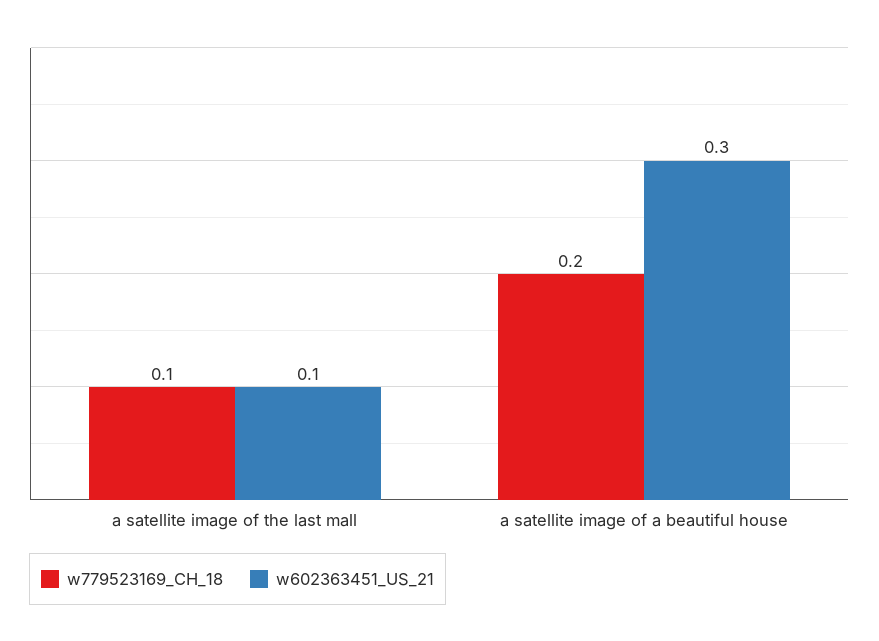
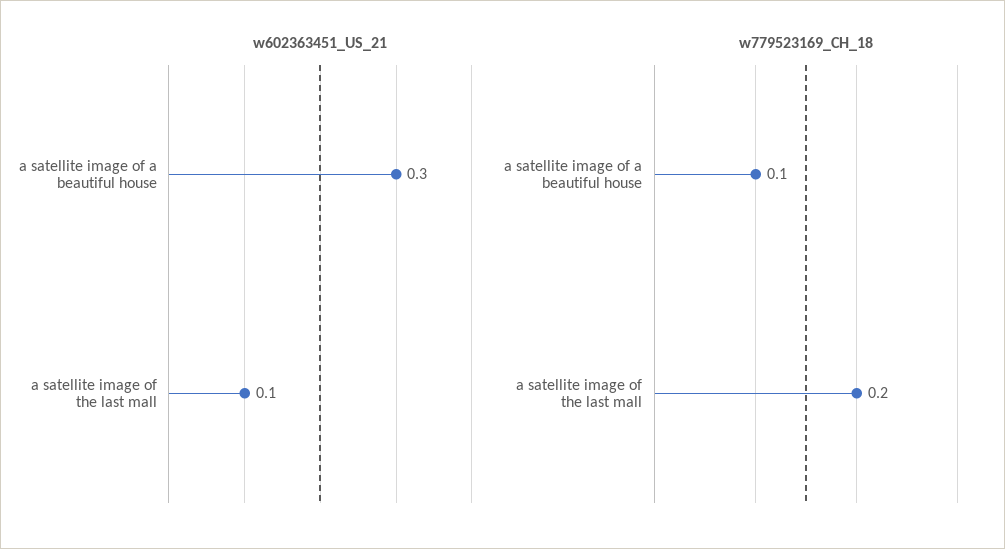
  {
    "w779523169_CH_18": {
-     "a satellite image of the last mall": 0.1,
+     "a satellite image of the last mall": 0.2,
-     "a satellite image of a beautiful house": 0.2
+     "a satellite image of a beautiful house": 0.1
    },
    "w602363451_US_21": {
      "a satellite image of the last mall": 0.1,
      "a satellite image of a beautiful house": 0.3
    }
  }

